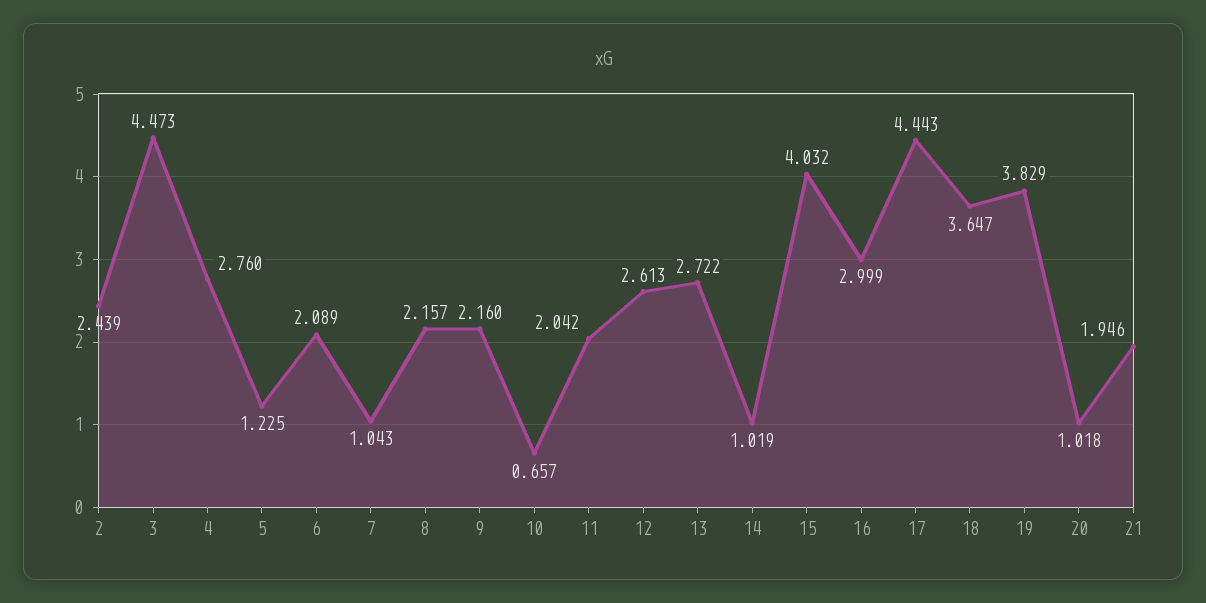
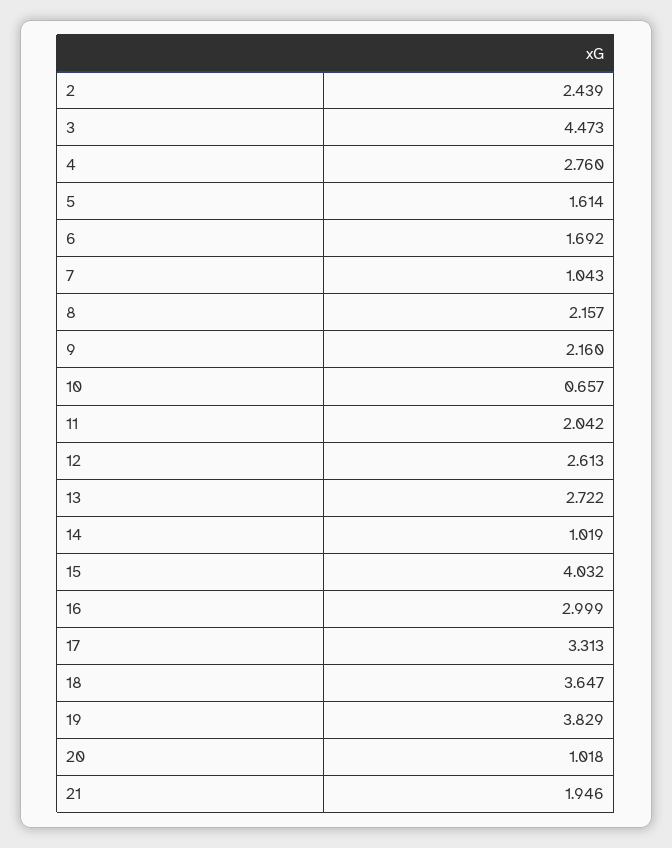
  {
    "2": 2.439,
    "3": 4.473,
    "4": 2.76,
-   "5": 1.225,
+   "5": 1.614,
-   "6": 2.089,
+   "6": 1.692,
    "7": 1.043,
    "8": 2.157,
    "9": 2.16,
    "10": 0.657,
    "11": 2.042,
    "12": 2.613,
    "13": 2.722,
    "14": 1.019,
    "15": 4.032,
    "16": 2.999,
-   "17": 4.443,
+   "17": 3.313,
    "18": 3.647,
    "19": 3.829,
    "20": 1.018,
    "21": 1.946
  }

